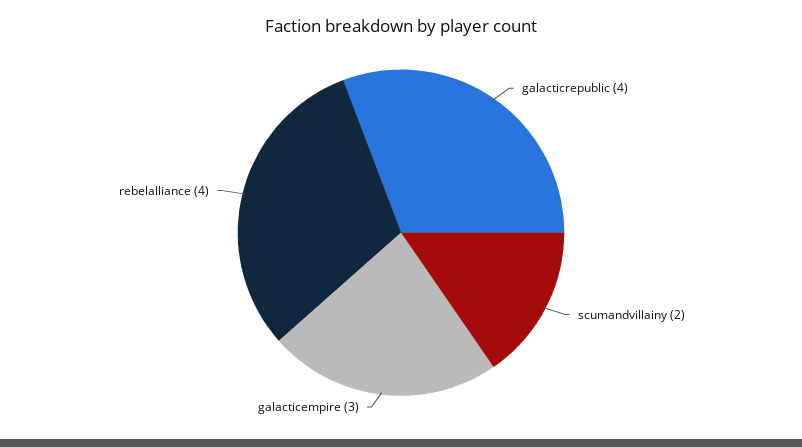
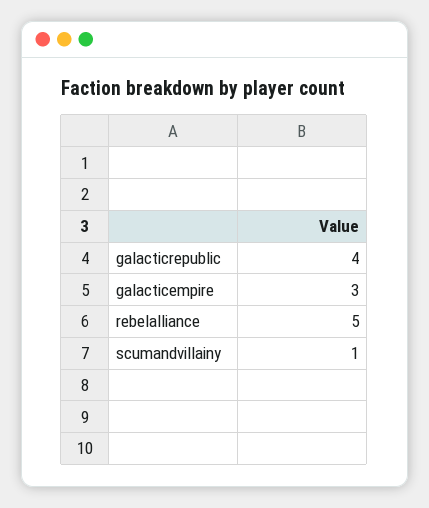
  {
    "galacticrepublic": 4,
-   "scumandvillainy": 2,
+   "scumandvillainy": 1,
    "galacticempire": 3,
-   "rebelalliance": 4
+   "rebelalliance": 5
  }

